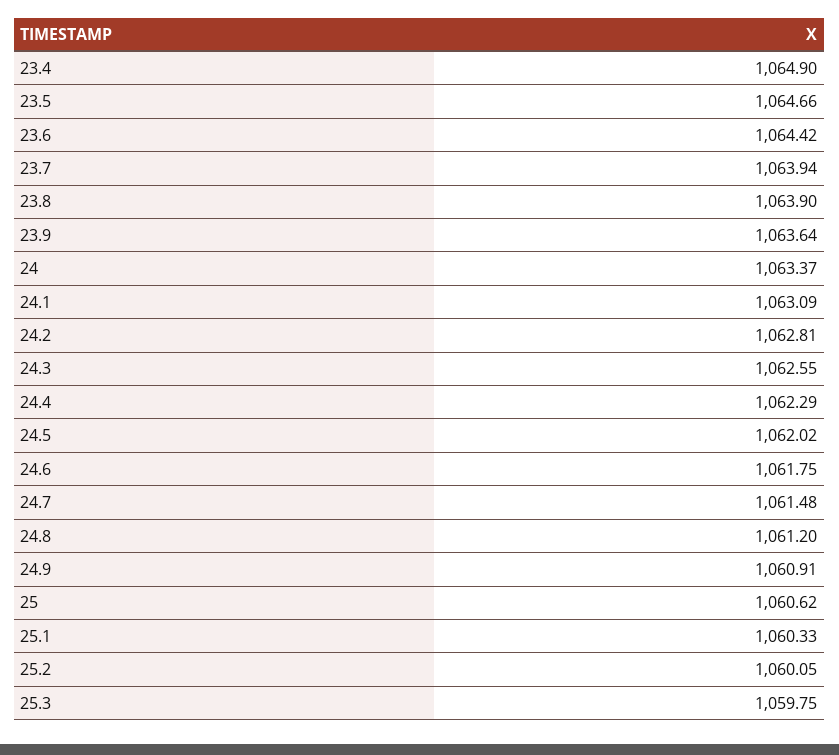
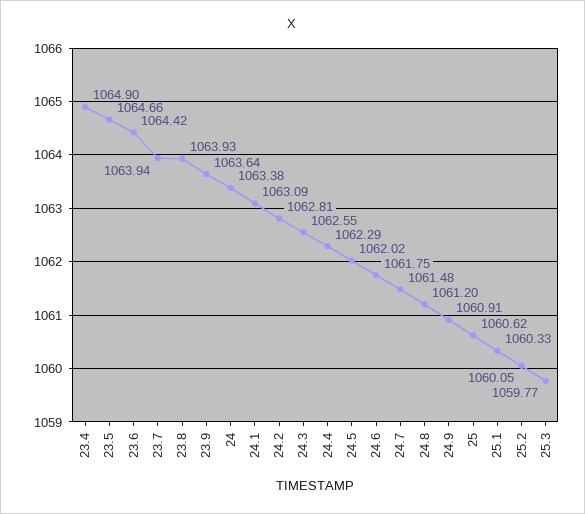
  {
    "23.4": 1064.9,
    "23.5": 1064.66,
    "23.6": 1064.42,
    "23.7": 1063.94,
-   "23.8": 1063.9,
+   "23.8": 1063.93,
    "23.9": 1063.64,
-   "24": 1063.37,
+   "24": 1063.38,
    "24.1": 1063.09,
    "24.2": 1062.81,
    "24.3": 1062.55,
    "24.4": 1062.29,
    "24.5": 1062.02,
    "24.6": 1061.75,
    "24.7": 1061.48,
    "24.8": 1061.2,
    "24.9": 1060.91,
    "25": 1060.62,
    "25.1": 1060.33,
    "25.2": 1060.05,
-   "25.3": 1059.75
+   "25.3": 1059.77
  }

